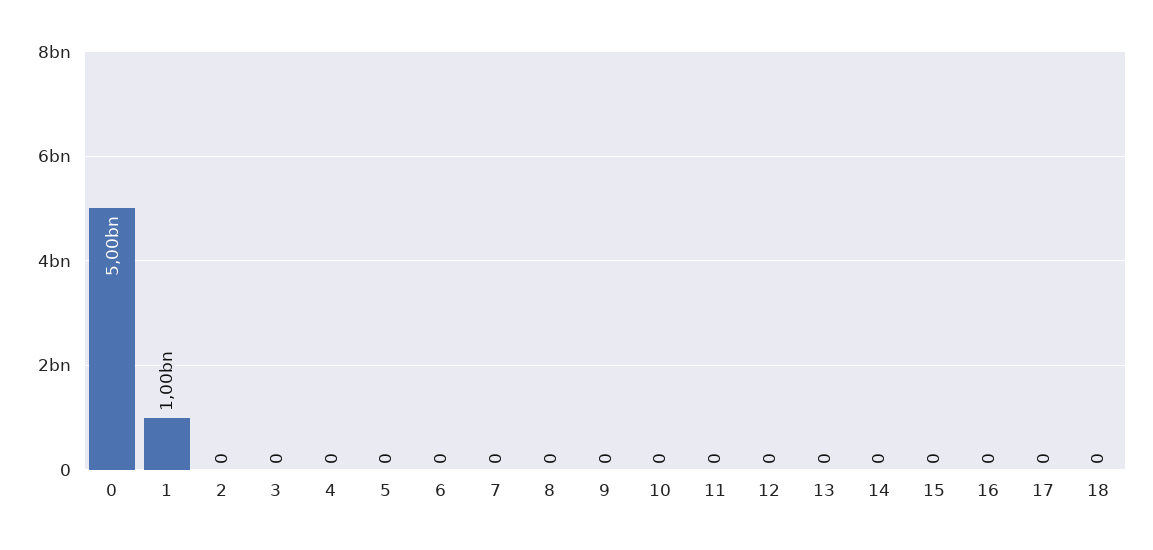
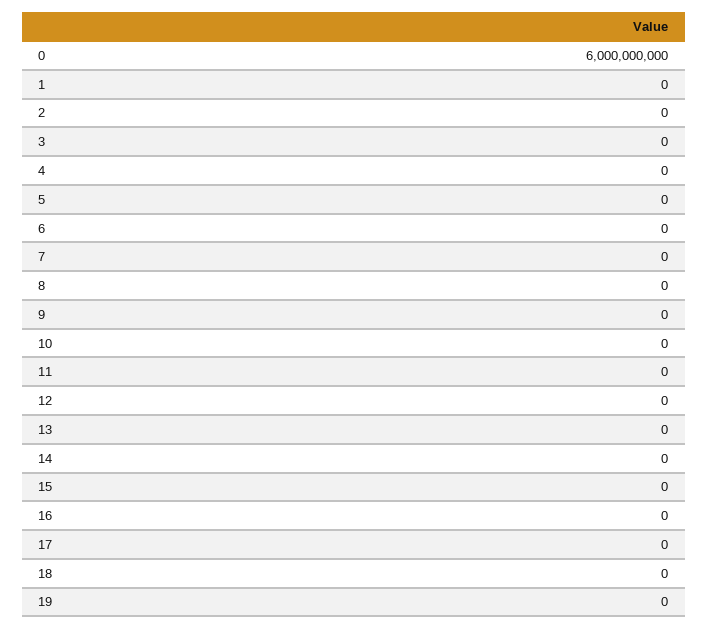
  {
-   "0": 5000000000,
+   "0": 6000000000,
-   "1": 1000000000,
+   "1": 0,
    "2": 0,
    "3": 0,
    "4": 0,
    "5": 0,
    "6": 0,
    "7": 0,
    "8": 0,
    "9": 0,
    "10": 0,
    "11": 0,
    "12": 0,
    "13": 0,
    "14": 0,
    "15": 0,
    "16": 0,
    "17": 0,
-   "18": 0
+   "18": 0,
+   "19": 0
  }

